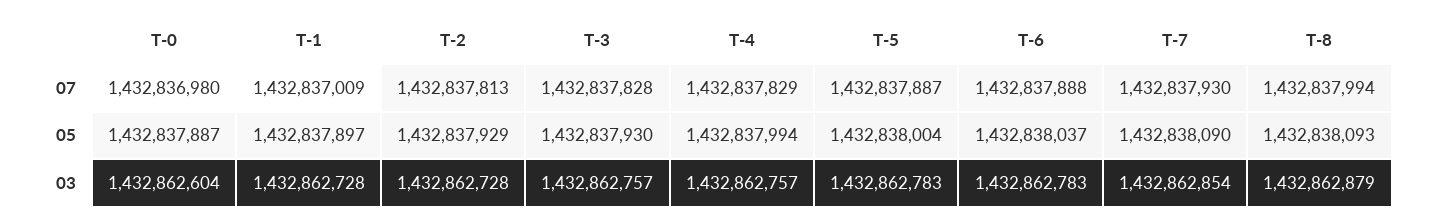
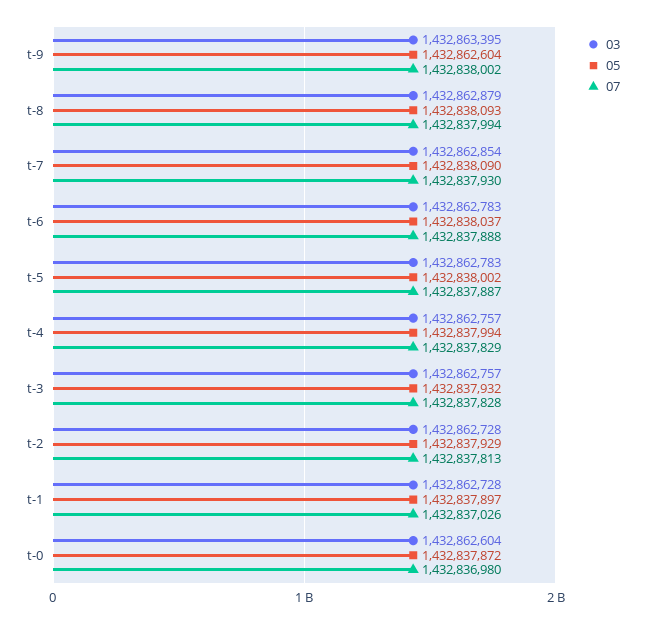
  {
    "07": {
      "T-0": 1432836980,
-     "T-1": 1432837009,
+     "T-1": 1432837026,
      "T-2": 1432837813,
      "T-3": 1432837828,
      "T-4": 1432837829,
      "T-5": 1432837887,
      "T-6": 1432837888,
      "T-7": 1432837930,
-     "T-8": 1432837994
+     "T-8": 1432837994,
+     "t-9": 1432838002
    },
    "05": {
-     "T-0": 1432837887,
+     "T-0": 1432837872,
      "T-1": 1432837897,
      "T-2": 1432837929,
-     "T-3": 1432837930,
+     "T-3": 1432837932,
      "T-4": 1432837994,
-     "T-5": 1432838004,
+     "T-5": 1432838002,
      "T-6": 1432838037,
      "T-7": 1432838090,
-     "T-8": 1432838093
+     "T-8": 1432838093,
+     "t-9": 1432862604
    },
    "03": {
      "T-0": 1432862604,
      "T-1": 1432862728,
      "T-2": 1432862728,
      "T-3": 1432862757,
      "T-4": 1432862757,
      "T-5": 1432862783,
      "T-6": 1432862783,
      "T-7": 1432862854,
-     "T-8": 1432862879
+     "T-8": 1432862879,
+     "t-9": 1432863395
    }
  }

